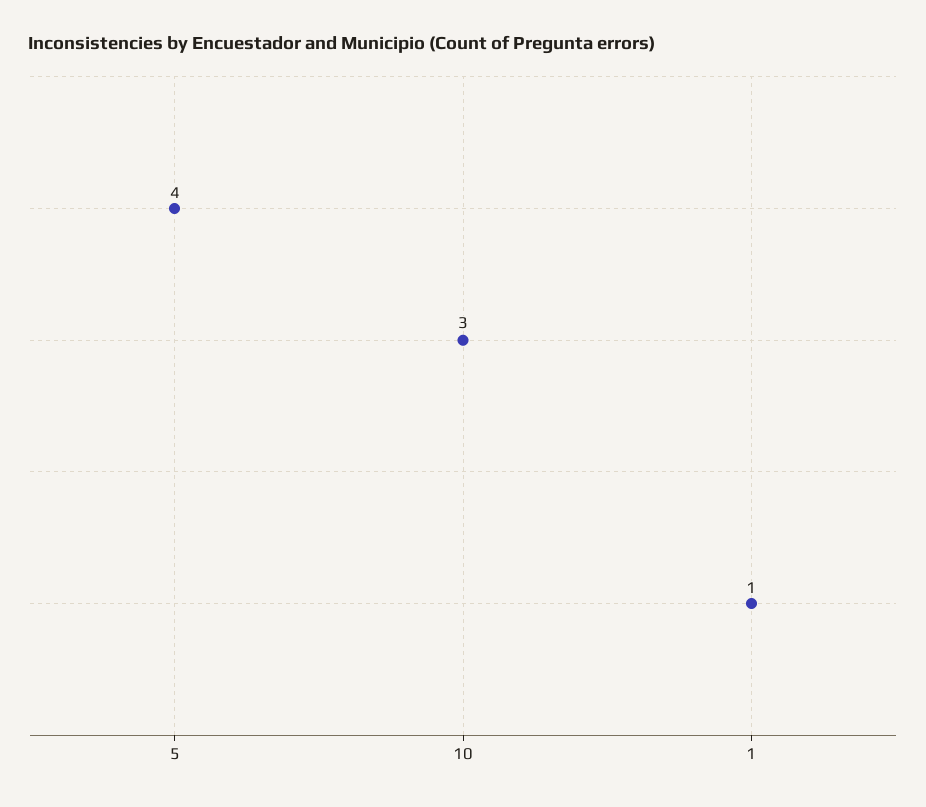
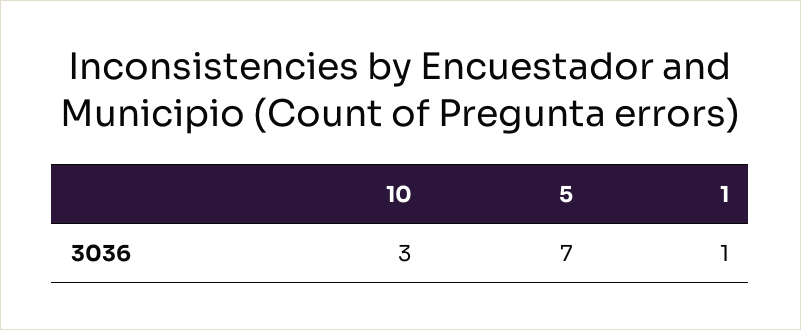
  {
-   "5": 4,
+   "5": 7,
    "10": 3,
    "1": 1
  }

